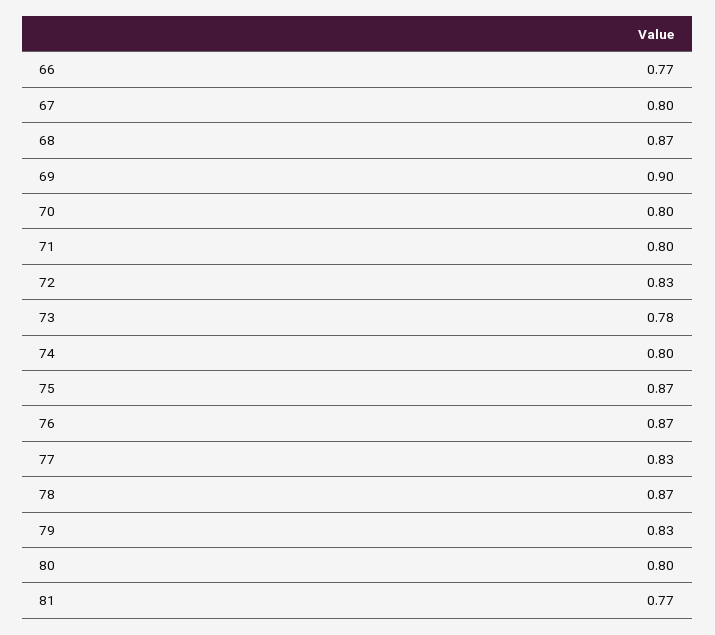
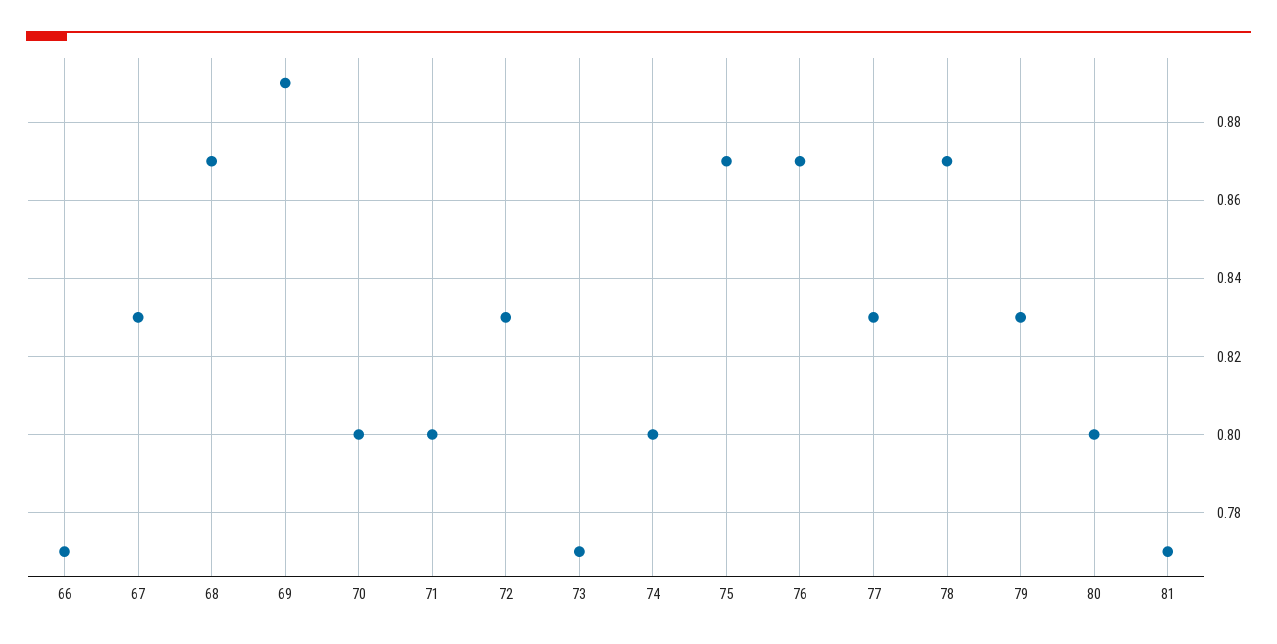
  {
    "66": 0.77,
-   "67": 0.8,
+   "67": 0.83,
    "68": 0.87,
-   "69": 0.9,
+   "69": 0.89,
    "70": 0.8,
    "71": 0.8,
    "72": 0.83,
-   "73": 0.78,
+   "73": 0.77,
    "74": 0.8,
    "75": 0.87,
    "76": 0.87,
    "77": 0.83,
    "78": 0.87,
    "79": 0.83,
    "80": 0.8,
    "81": 0.77
  }

